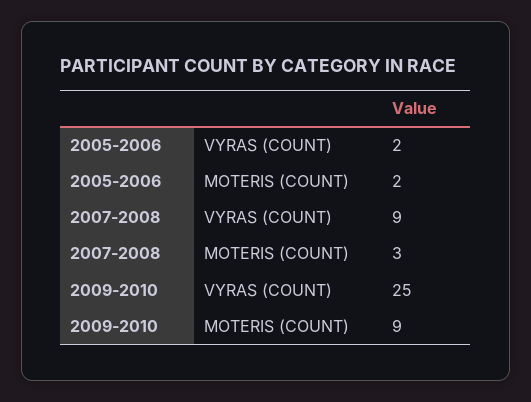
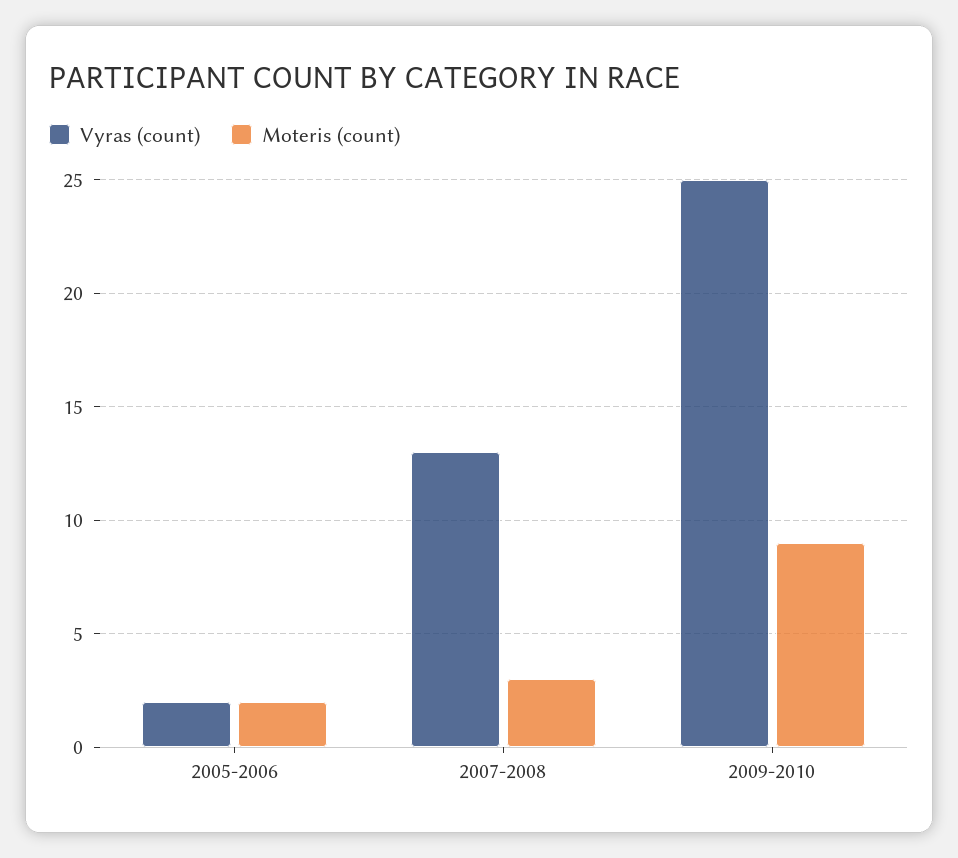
  {
    "VYRAS (COUNT)": {
      "2005-2006": 2,
-     "2007-2008": 9,
+     "2007-2008": 13,
      "2009-2010": 25
    },
    "MOTERIS (COUNT)": {
      "2005-2006": 2,
      "2007-2008": 3,
      "2009-2010": 9
    }
  }

